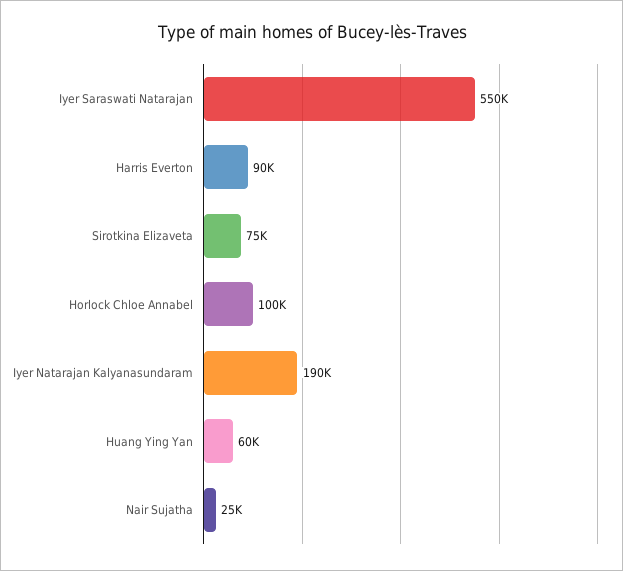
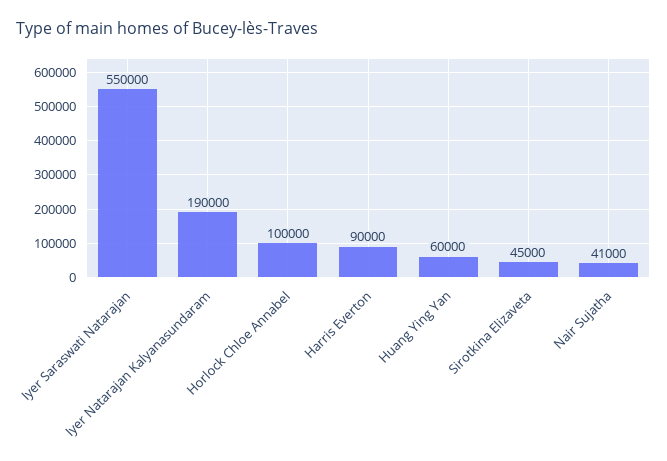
  {
    "Iyer Saraswati Natarajan": 550000,
    "Harris Everton": 90000,
-   "Sirotkina Elizaveta": 75000,
+   "Sirotkina Elizaveta": 45000,
    "Horlock Chloe Annabel": 100000,
    "Iyer Natarajan Kalyanasundaram": 190000,
    "Huang Ying Yan": 60000,
-   "Nair Sujatha": 25000
+   "Nair Sujatha": 41000
  }

